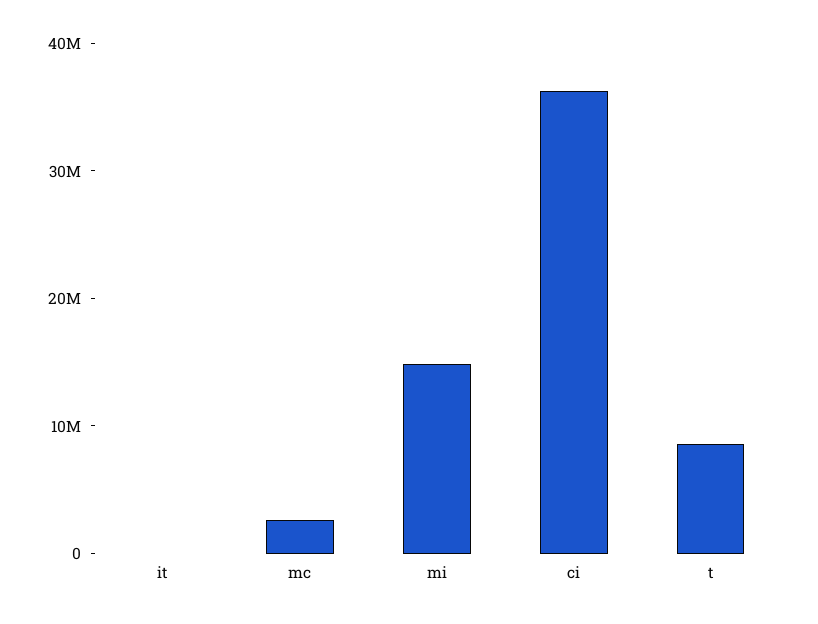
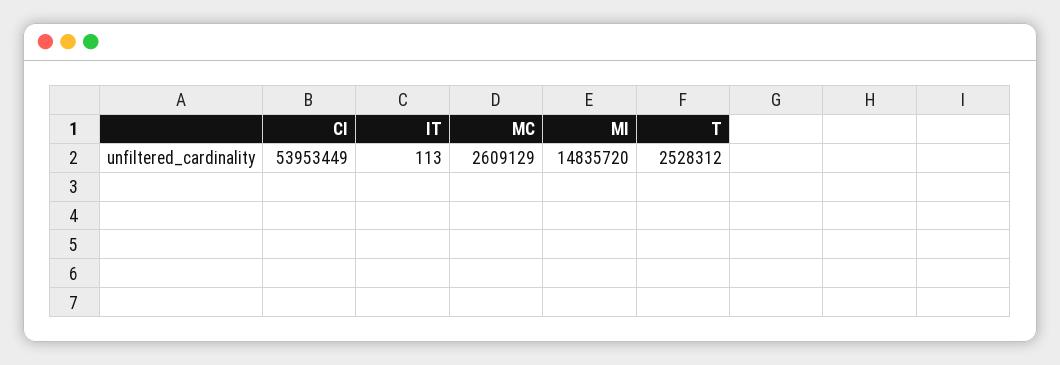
  {
    "it": 113,
    "mc": 2609129,
    "mi": 14835720,
-   "ci": 36000000,
+   "ci": 53953449,
-   "t": 8000000
+   "t": 2528312
  }

